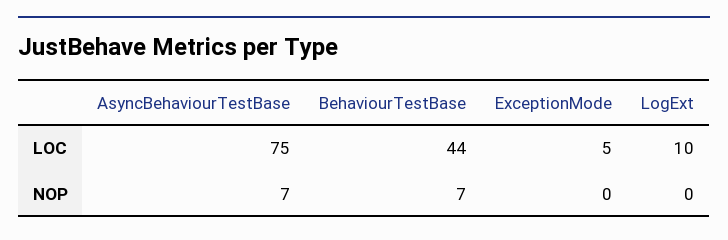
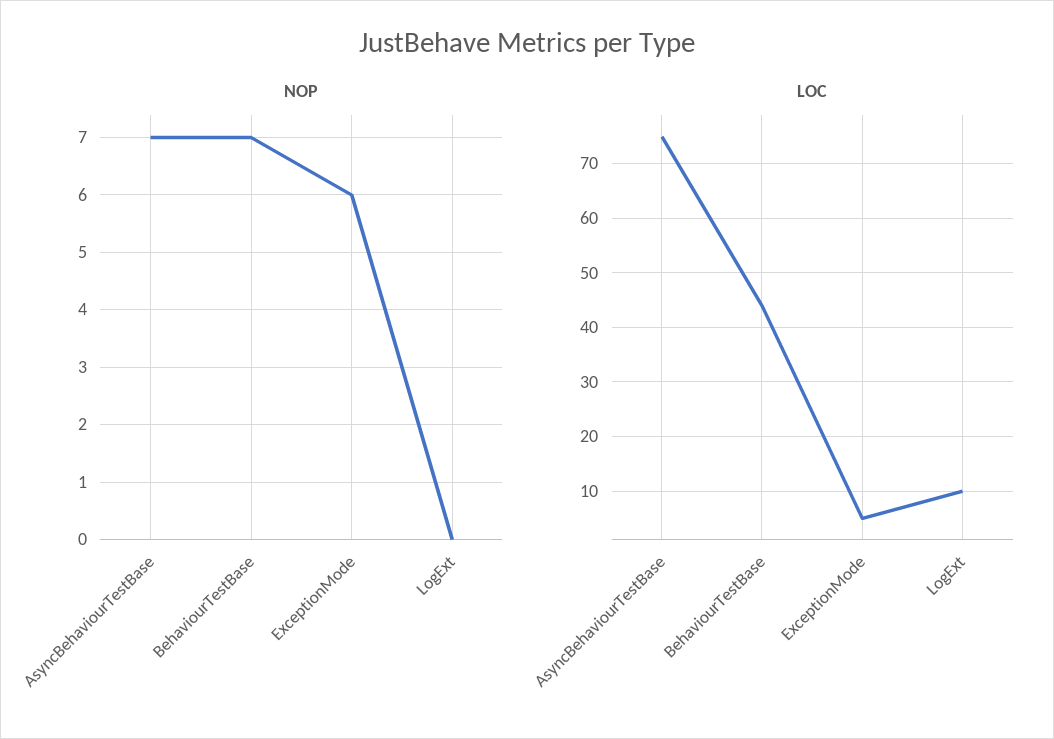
  {
    "LOC": {
      "AsyncBehaviourTestBase": 75,
      "BehaviourTestBase": 44,
      "ExceptionMode": 5,
      "LogExt": 10
    },
    "NOP": {
      "AsyncBehaviourTestBase": 7,
      "BehaviourTestBase": 7,
-     "ExceptionMode": 0,
+     "ExceptionMode": 6,
      "LogExt": 0
    }
  }

